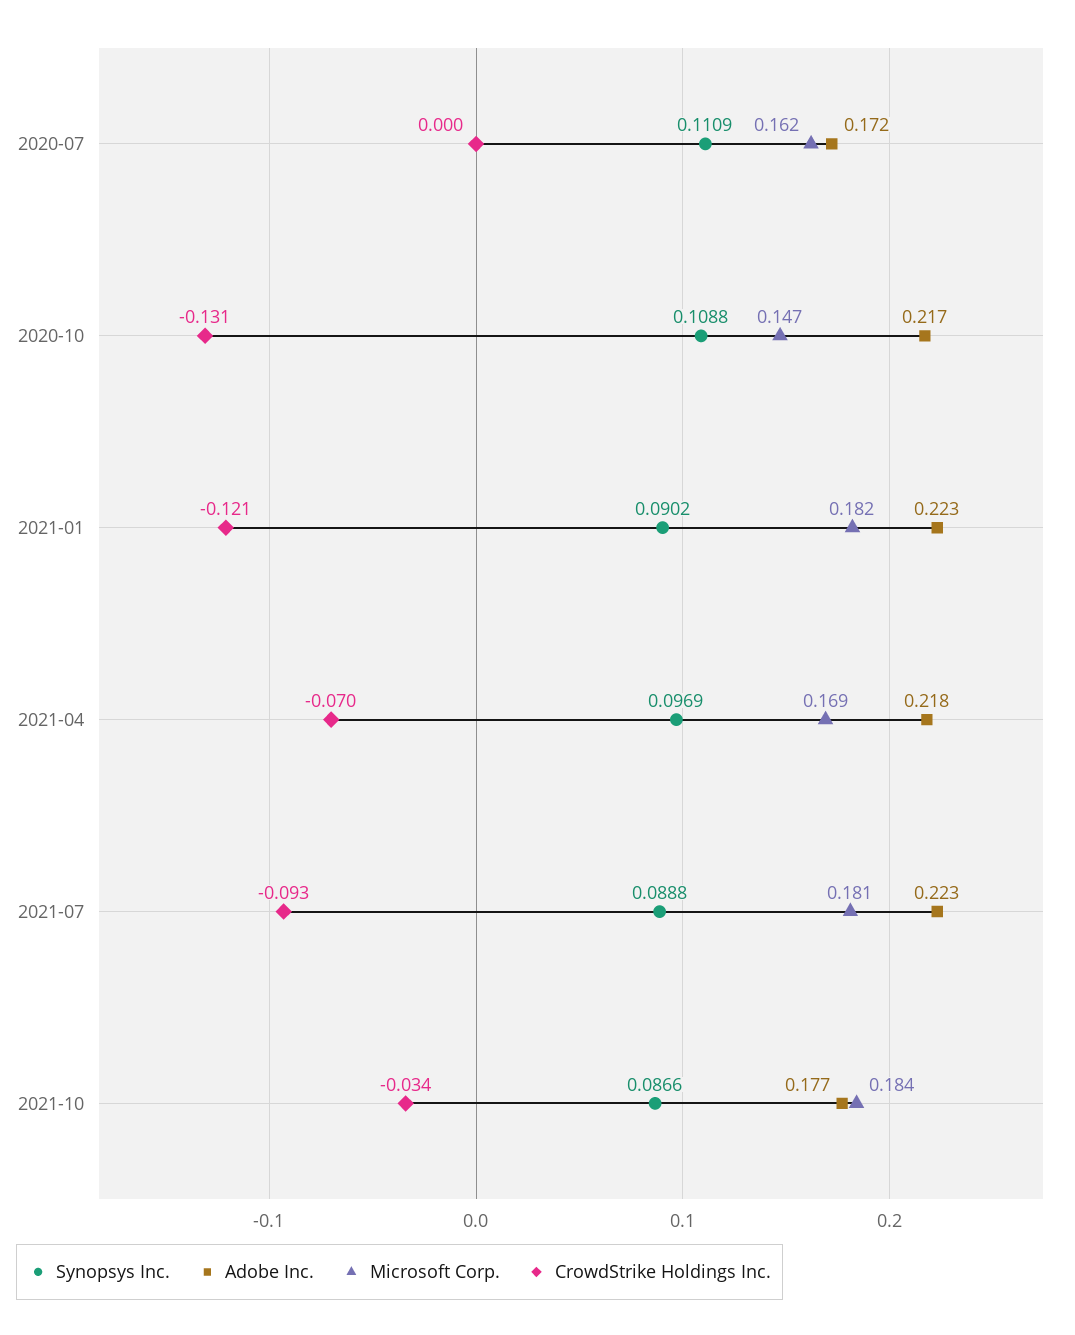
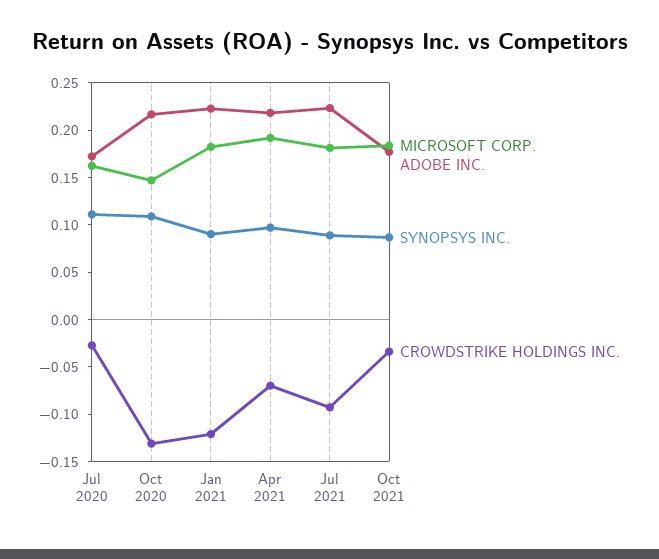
  {
    "Synopsys Inc.": {
      "2020-07": 0.1109,
      "2020-10": 0.1088,
      "2021-01": 0.0902,
      "2021-04": 0.0969,
      "2021-07": 0.0888,
      "2021-10": 0.0866
    },
    "Adobe Inc.": {
      "2020-07": 0.172,
      "2020-10": 0.217,
      "2021-01": 0.223,
      "2021-04": 0.218,
      "2021-07": 0.223,
      "2021-10": 0.177
    },
    "Microsoft Corp.": {
      "2020-07": 0.162,
      "2020-10": 0.147,
      "2021-01": 0.182,
-     "2021-04": 0.169,
+     "2021-04": 0.19,
      "2021-07": 0.181,
      "2021-10": 0.184
    },
    "CrowdStrike Holdings Inc.": {
-     "2020-07": 0,
+     "2020-07": -0.03,
      "2020-10": -0.131,
      "2021-01": -0.121,
      "2021-04": -0.07,
      "2021-07": -0.093,
      "2021-10": -0.034
    }
  }

